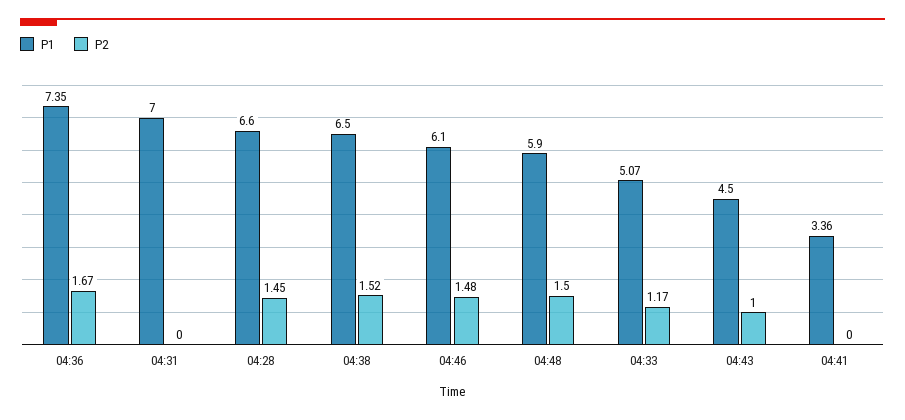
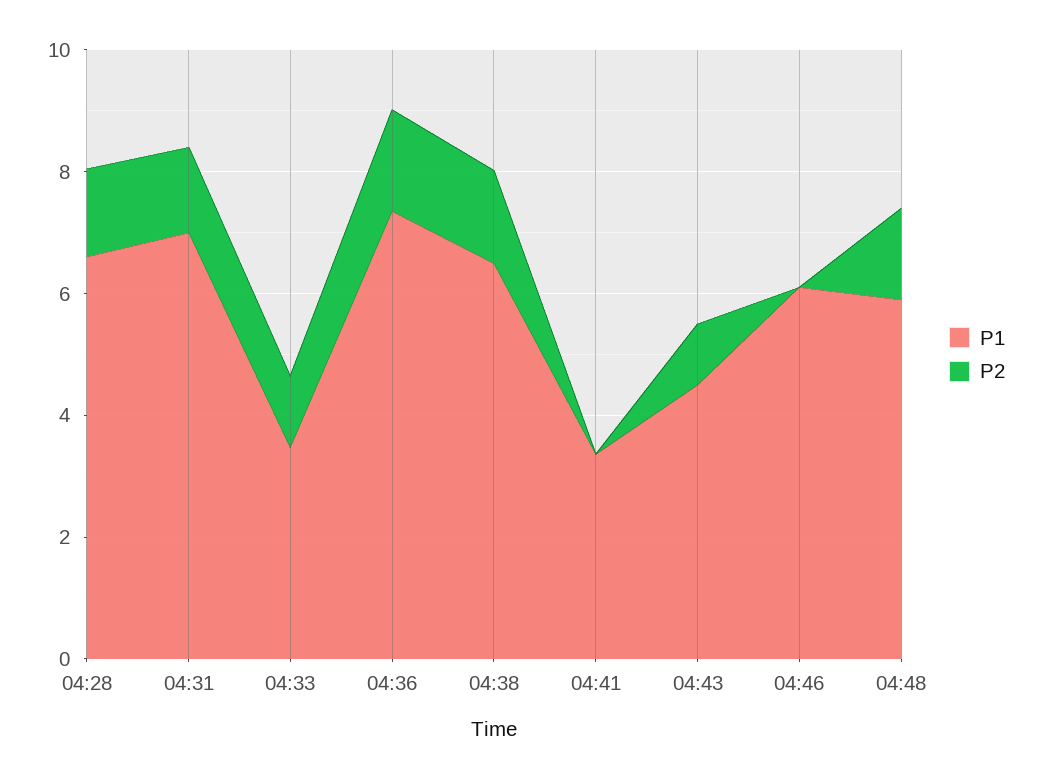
  {
    "P1": {
      "04:36": 7.35,
      "04:31": 7,
      "04:28": 6.6,
      "04:38": 6.5,
      "04:46": 6.1,
      "04:48": 5.9,
-     "04:33": 5.07,
+     "04:33": 3.5,
      "04:43": 4.5,
      "04:41": 3.36
    },
    "P2": {
      "04:36": 1.67,
-     "04:31": 0,
+     "04:31": 1.5,
      "04:28": 1.45,
      "04:38": 1.52,
-     "04:46": 1.48,
+     "04:46": 0,
      "04:48": 1.5,
      "04:33": 1.17,
      "04:43": 1,
      "04:41": 0
    }
  }

